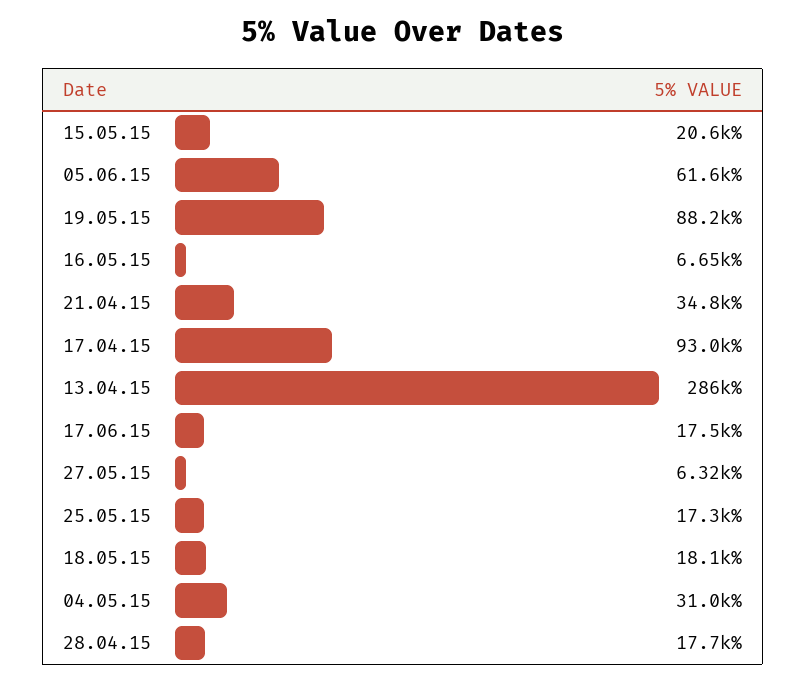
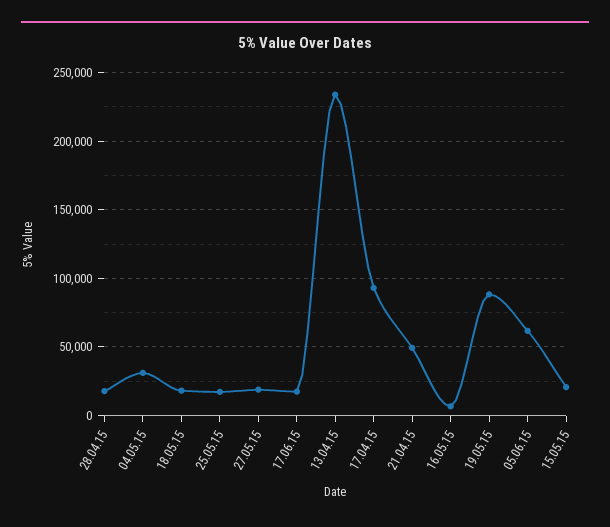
  {
    "15.05.15": 20600,
    "05.06.15": 61600,
    "19.05.15": 88200,
    "16.05.15": 6650,
-   "21.04.15": 34800,
+   "21.04.15": 50000,
    "17.04.15": 93000,
-   "13.04.15": 286000,
+   "13.04.15": 235000,
    "17.06.15": 17500,
-   "27.05.15": 6320,
+   "27.05.15": 20000,
    "25.05.15": 17300,
    "18.05.15": 18100,
    "04.05.15": 31000,
    "28.04.15": 17700
  }

